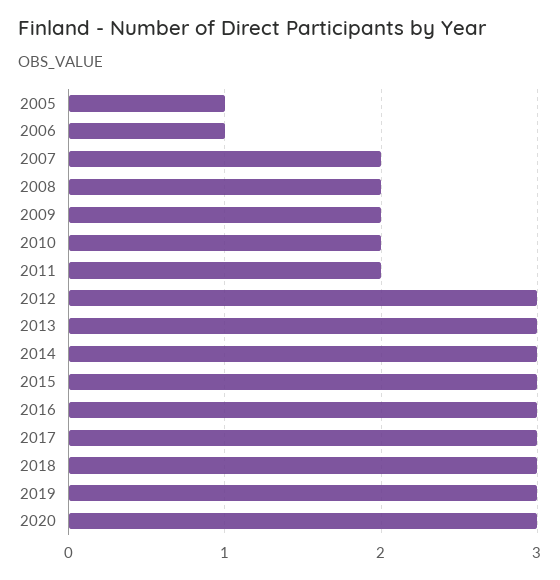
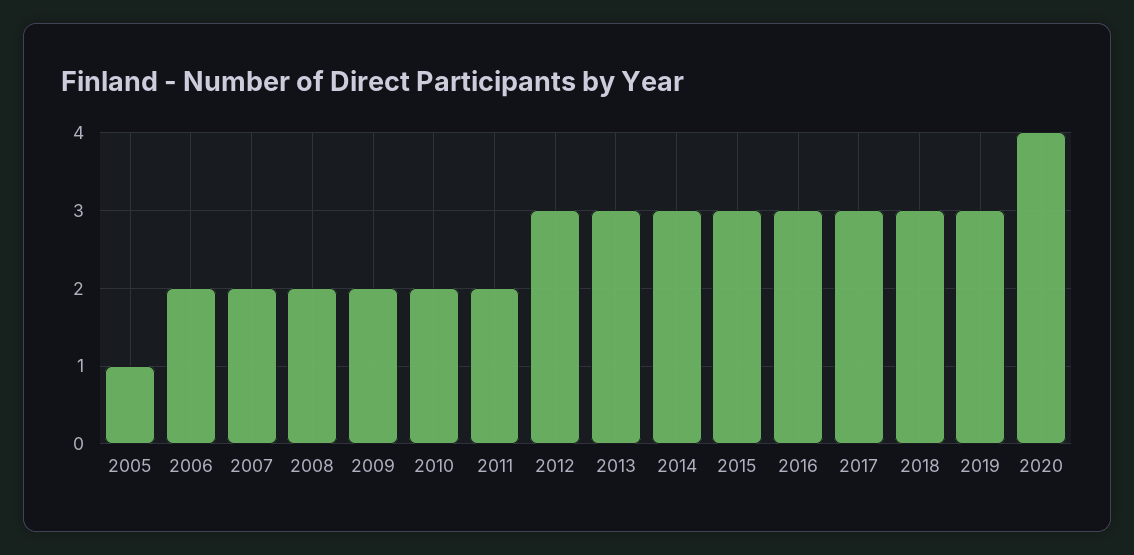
  {
    "2005": 1,
-   "2006": 1,
+   "2006": 2,
    "2007": 2,
    "2008": 2,
    "2009": 2,
    "2010": 2,
    "2011": 2,
    "2012": 3,
    "2013": 3,
    "2014": 3,
    "2015": 3,
    "2016": 3,
    "2017": 3,
    "2018": 3,
    "2019": 3,
-   "2020": 3
+   "2020": 4
  }

